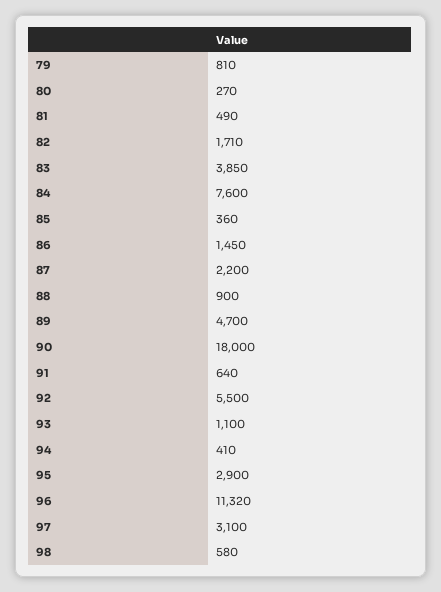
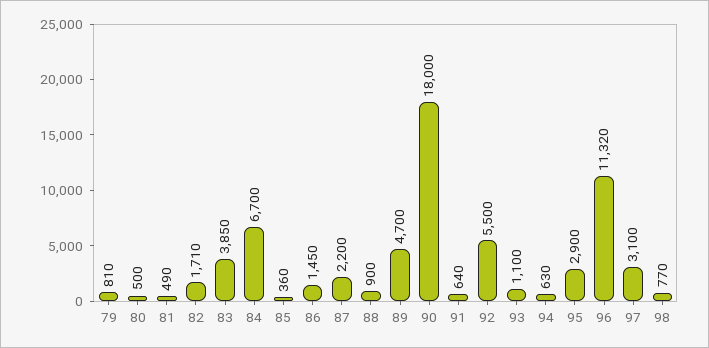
  {
    "79": 810,
-   "80": 270,
+   "80": 500,
    "81": 490,
    "82": 1710,
    "83": 3850,
-   "84": 7600,
+   "84": 6700,
    "85": 360,
    "86": 1450,
    "87": 2200,
    "88": 900,
    "89": 4700,
    "90": 18000,
    "91": 640,
    "92": 5500,
    "93": 1100,
-   "94": 410,
+   "94": 630,
    "95": 2900,
    "96": 11320,
    "97": 3100,
-   "98": 580
+   "98": 770
  }

